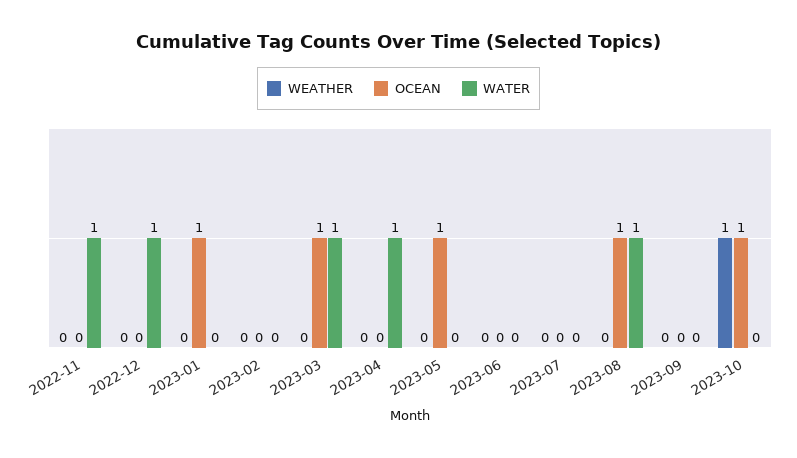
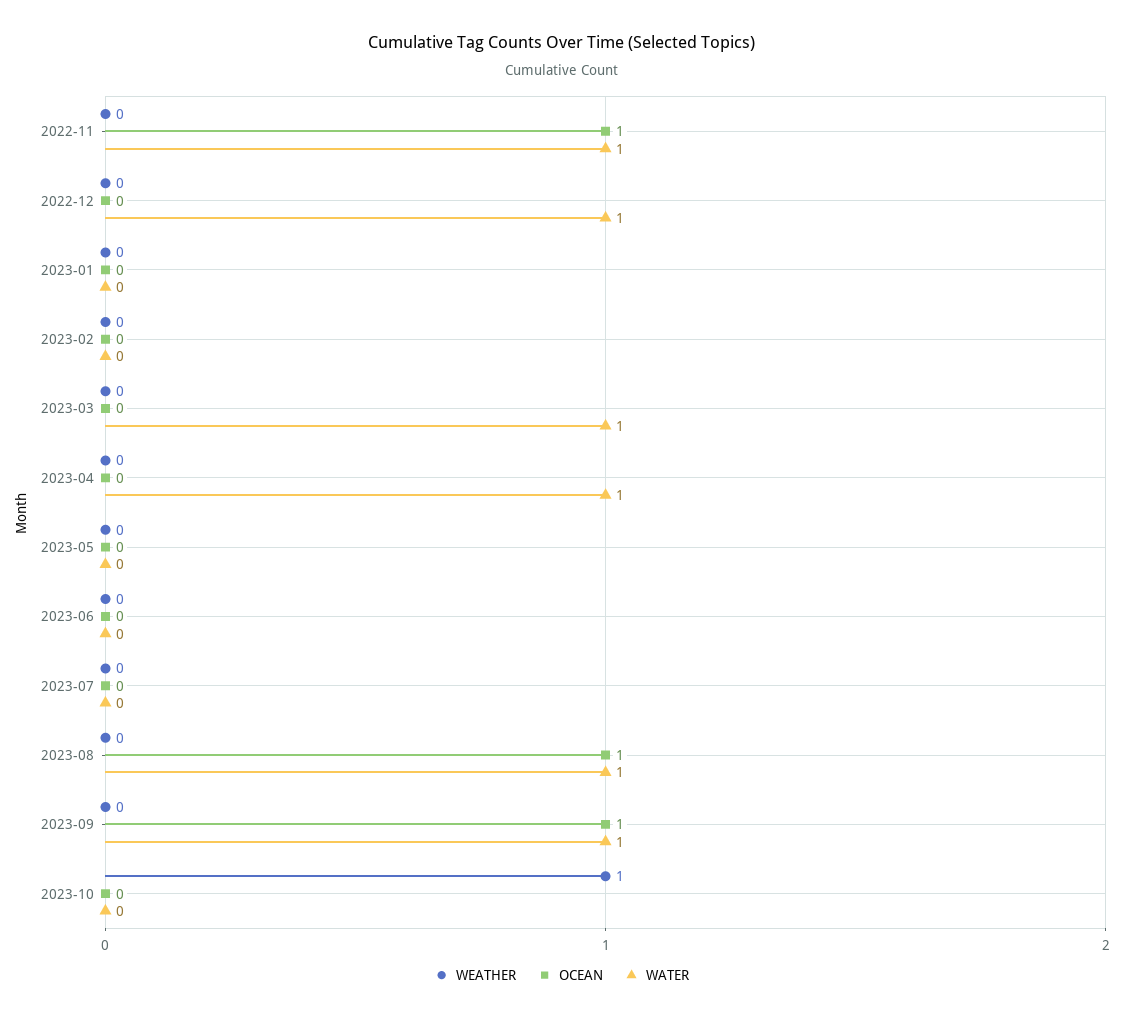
  {
    "WEATHER": {
      "2022-11": 0,
      "2022-12": 0,
      "2023-01": 0,
      "2023-02": 0,
      "2023-03": 0,
      "2023-04": 0,
      "2023-05": 0,
      "2023-06": 0,
      "2023-07": 0,
      "2023-08": 0,
      "2023-09": 0,
      "2023-10": 1
    },
    "OCEAN": {
-     "2022-11": 0,
+     "2022-11": 1,
      "2022-12": 0,
-     "2023-01": 1,
+     "2023-01": 0,
      "2023-02": 0,
-     "2023-03": 1,
+     "2023-03": 0,
      "2023-04": 0,
-     "2023-05": 1,
+     "2023-05": 0,
      "2023-06": 0,
      "2023-07": 0,
      "2023-08": 1,
-     "2023-09": 0,
+     "2023-09": 1,
-     "2023-10": 1
+     "2023-10": 0
    },
    "WATER": {
      "2022-11": 1,
      "2022-12": 1,
      "2023-01": 0,
      "2023-02": 0,
      "2023-03": 1,
      "2023-04": 1,
      "2023-05": 0,
      "2023-06": 0,
      "2023-07": 0,
      "2023-08": 1,
-     "2023-09": 0,
+     "2023-09": 1,
      "2023-10": 0
    }
  }

